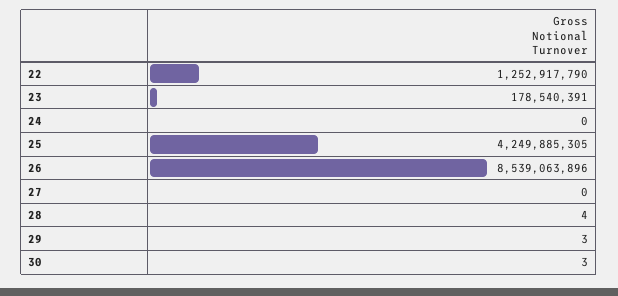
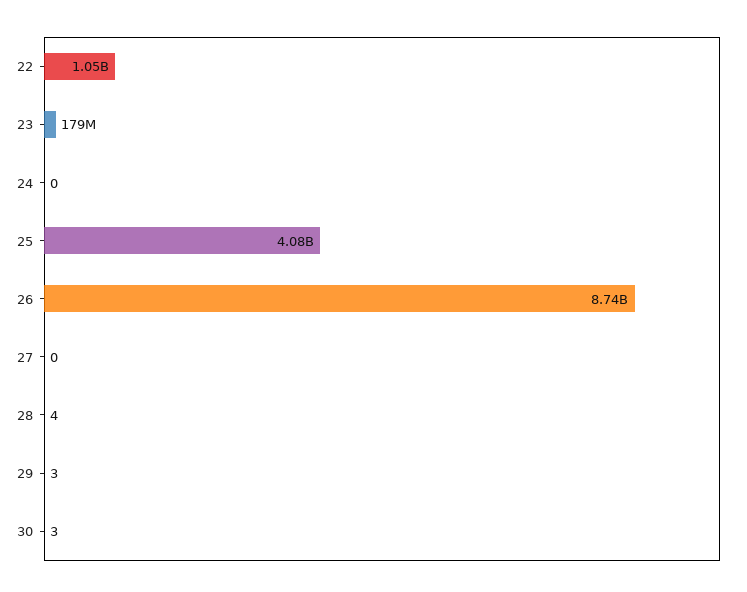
  {
-   "22": 1252917790,
+   "22": 1050000000,
    "23": 178540391,
    "24": 0,
-   "25": 4249885305,
+   "25": 4080000000,
-   "26": 8539063896,
+   "26": 8740000000,
    "27": 0,
    "28": 4,
    "29": 3,
    "30": 3
  }

